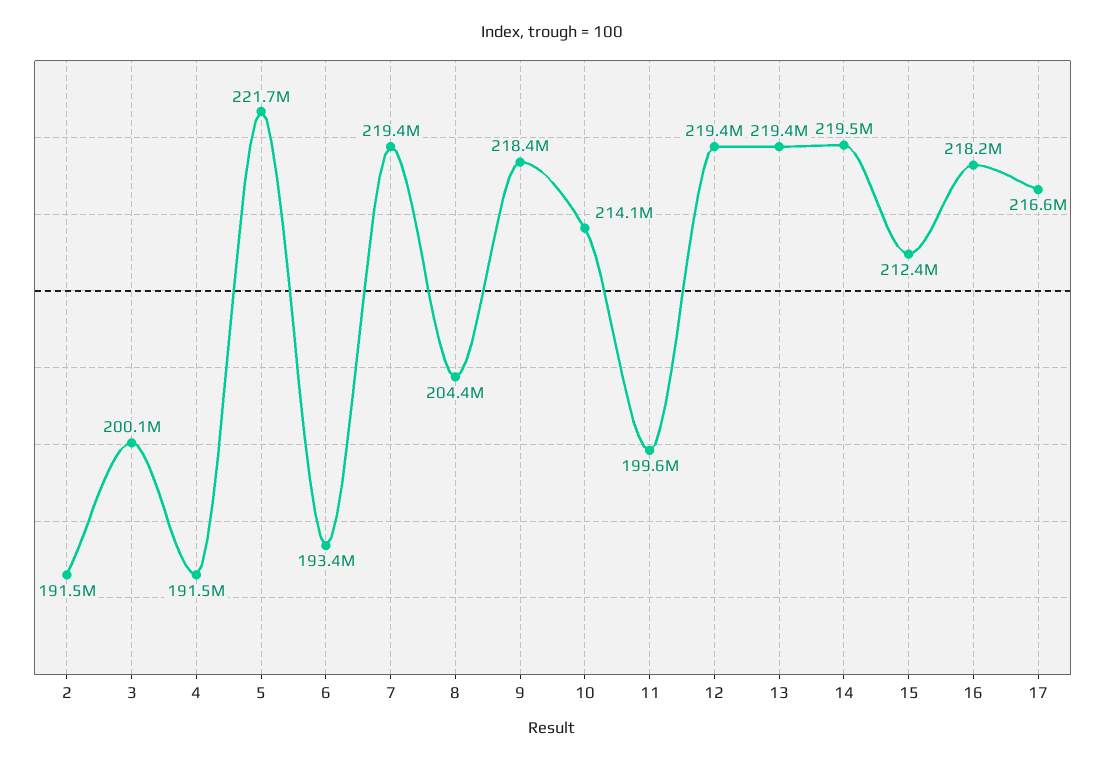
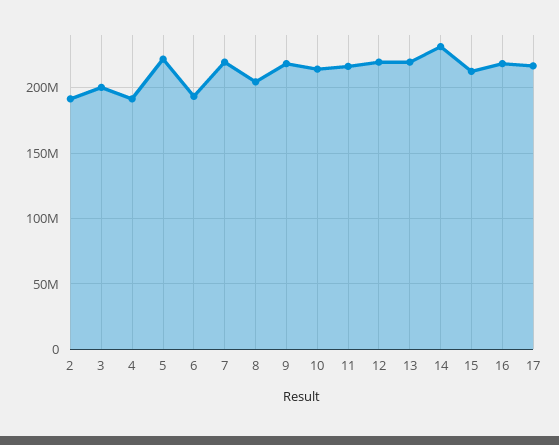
  {
    "2": 191500000,
    "3": 200100000,
    "4": 191500000,
    "5": 221700000,
    "6": 193400000,
    "7": 219400000,
    "8": 204400000,
    "9": 218400000,
    "10": 214100000,
-   "11": 199600000,
+   "11": 215000000,
    "12": 219400000,
    "13": 219400000,
-   "14": 219500000,
+   "14": 230000000,
    "15": 212400000,
    "16": 218200000,
    "17": 216600000
  }

